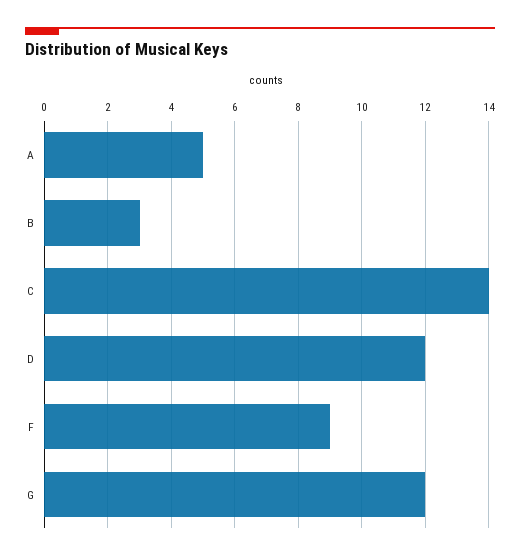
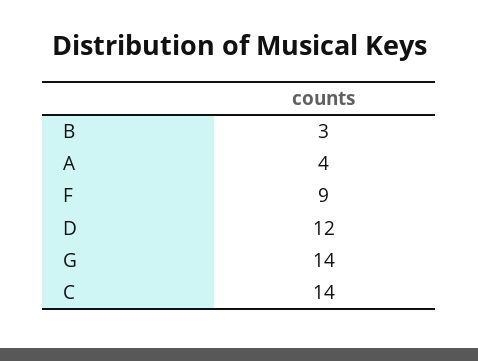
  {
-   "A": 5,
+   "A": 4,
    "B": 3,
    "C": 14,
    "D": 12,
    "F": 9,
-   "G": 12
+   "G": 14
  }

